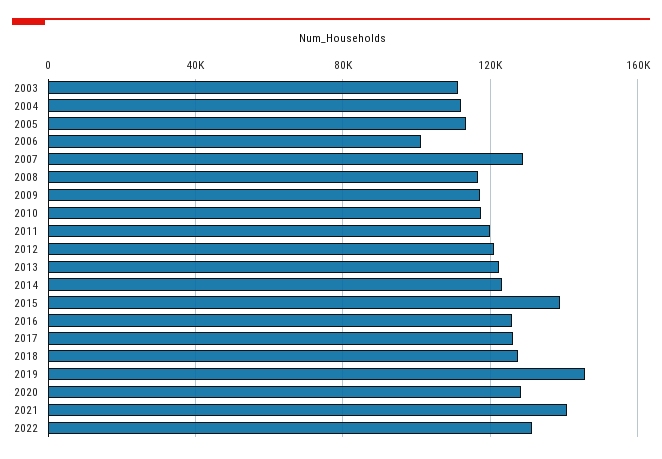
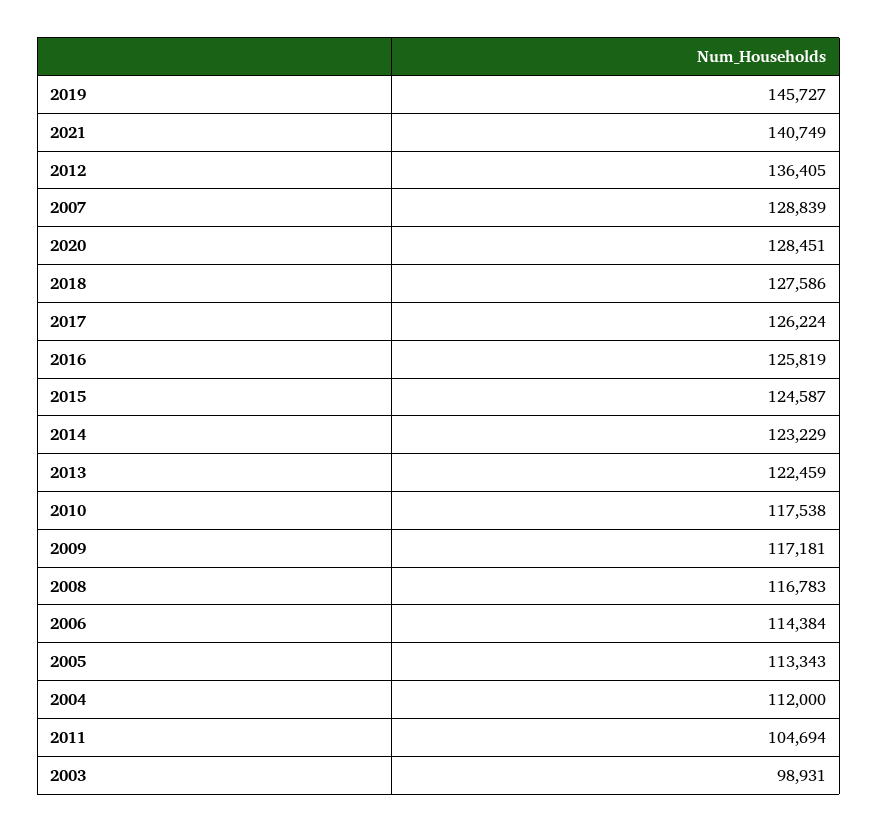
  {
-   "2003": 110000,
+   "2003": 98931,
    "2004": 112000,
    "2005": 113343,
-   "2006": 100000,
+   "2006": 114384,
    "2007": 128839,
    "2008": 116783,
    "2009": 117181,
    "2010": 117538,
-   "2011": 120000,
+   "2011": 104694,
-   "2012": 120000,
+   "2012": 136405,
    "2013": 122459,
    "2014": 123229,
-   "2015": 140000,
+   "2015": 124587,
    "2016": 125819,
    "2017": 126224,
    "2018": 127586,
    "2019": 145727,
    "2020": 128451,
-   "2021": 140749,
+   "2021": 140749
-   "2022": 130000
  }

